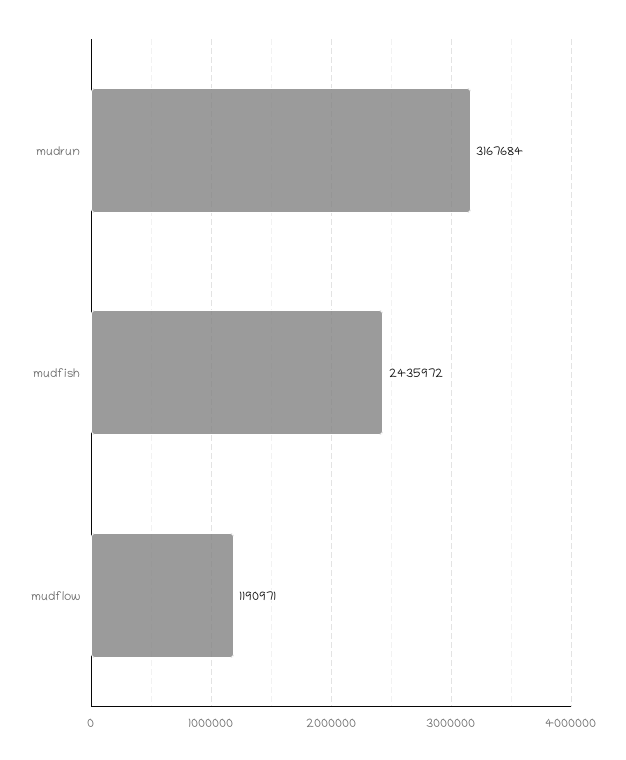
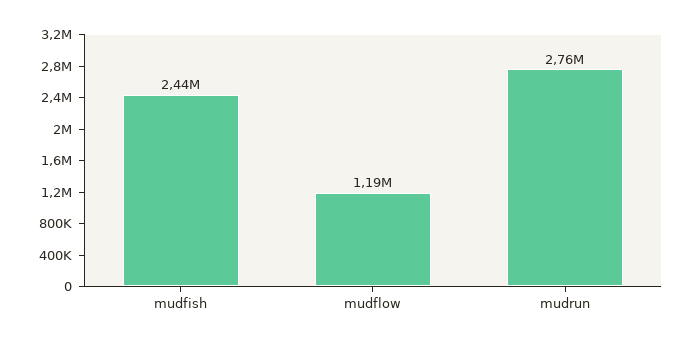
  {
-   "mudrun": 3167684,
+   "mudrun": 2760000,
    "mudfish": 2435972,
    "mudflow": 1190971
  }

